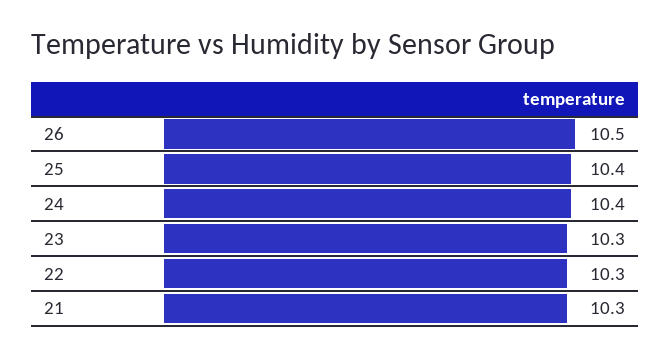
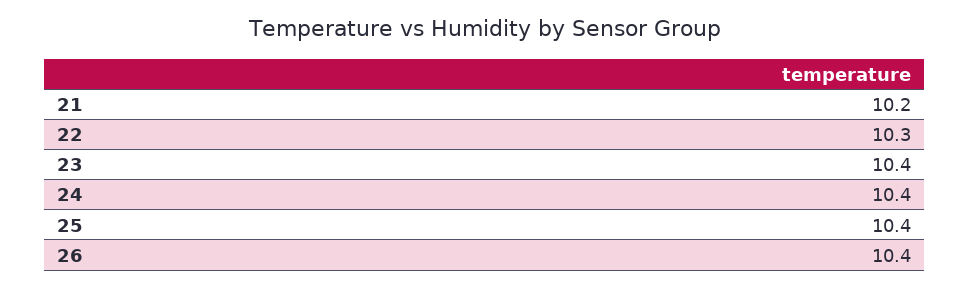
  {
-   "26": 10.5,
+   "26": 10.4,
    "25": 10.4,
    "24": 10.4,
-   "23": 10.3,
+   "23": 10.4,
    "22": 10.3,
-   "21": 10.3
+   "21": 10.2
  }

